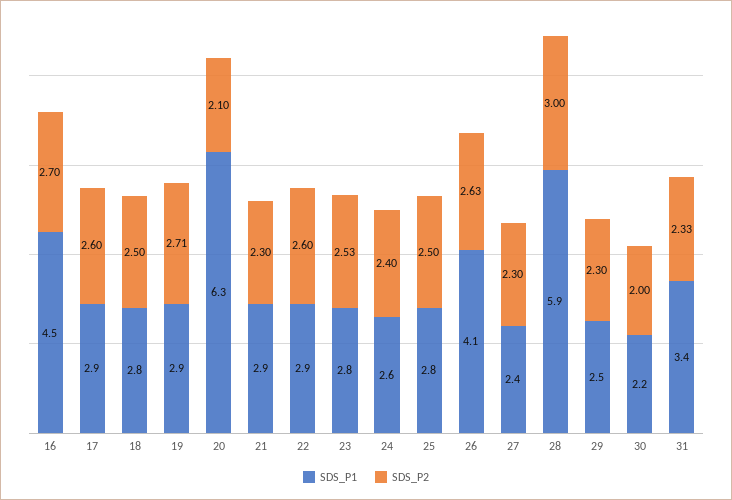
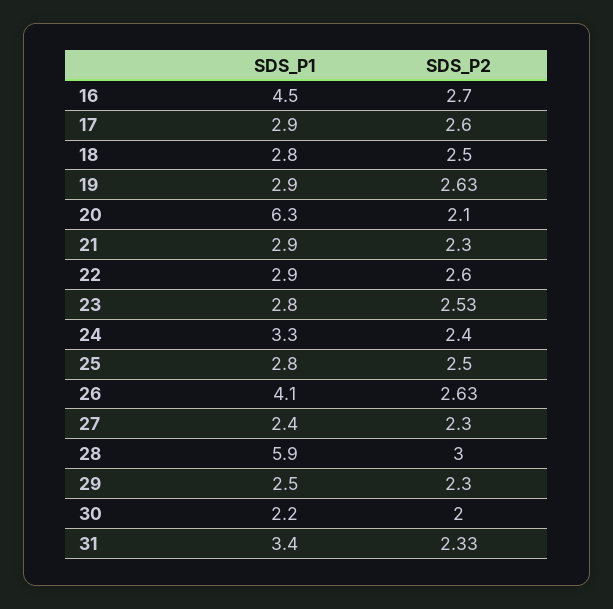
  {
    "SDS_P1": {
      "16": 4.5,
      "17": 2.9,
      "18": 2.8,
      "19": 2.9,
      "20": 6.3,
      "21": 2.9,
      "22": 2.9,
      "23": 2.8,
-     "24": 2.6,
+     "24": 3.3,
      "25": 2.8,
      "26": 4.1,
      "27": 2.4,
      "28": 5.9,
      "29": 2.5,
      "30": 2.2,
      "31": 3.4
    },
    "SDS_P2": {
      "16": 2.7,
      "17": 2.6,
      "18": 2.5,
-     "19": 2.71,
+     "19": 2.63,
      "20": 2.1,
      "21": 2.3,
      "22": 2.6,
      "23": 2.53,
      "24": 2.4,
      "25": 2.5,
      "26": 2.63,
      "27": 2.3,
      "28": 3,
      "29": 2.3,
      "30": 2,
      "31": 2.33
    }
  }

